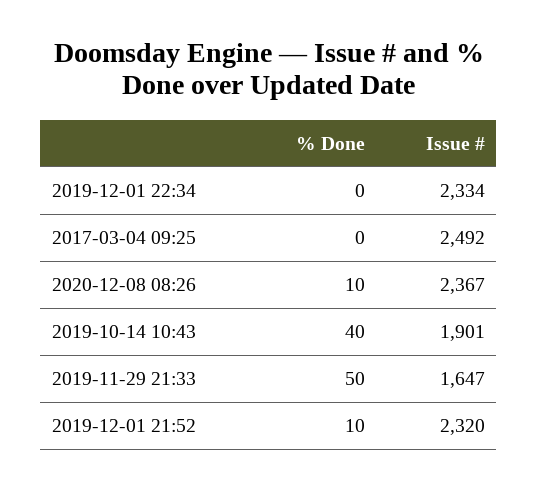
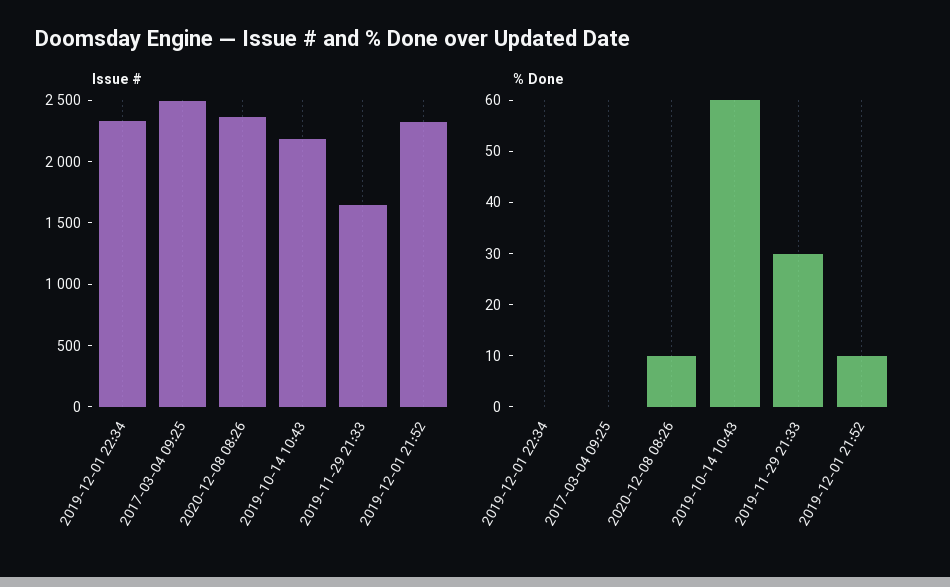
  {
    "% Done": {
      "2019-12-01 22:34": 0,
      "2017-03-04 09:25": 0,
      "2020-12-08 08:26": 10,
-     "2019-10-14 10:43": 40,
+     "2019-10-14 10:43": 60,
-     "2019-11-29 21:33": 50,
+     "2019-11-29 21:33": 30,
      "2019-12-01 21:52": 10
    },
    "Issue #": {
      "2019-12-01 22:34": 2334,
      "2017-03-04 09:25": 2492,
      "2020-12-08 08:26": 2367,
-     "2019-10-14 10:43": 1901,
+     "2019-10-14 10:43": 2200,
      "2019-11-29 21:33": 1647,
      "2019-12-01 21:52": 2320
    }
  }

